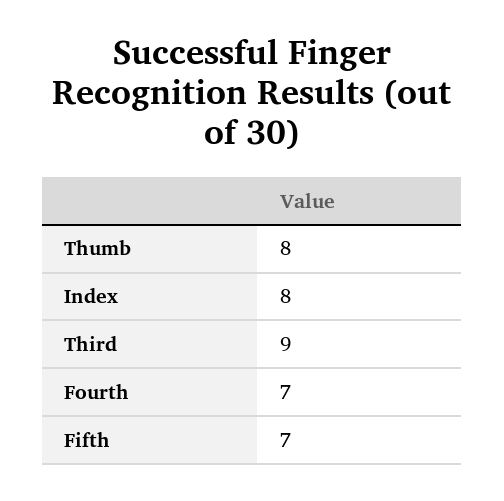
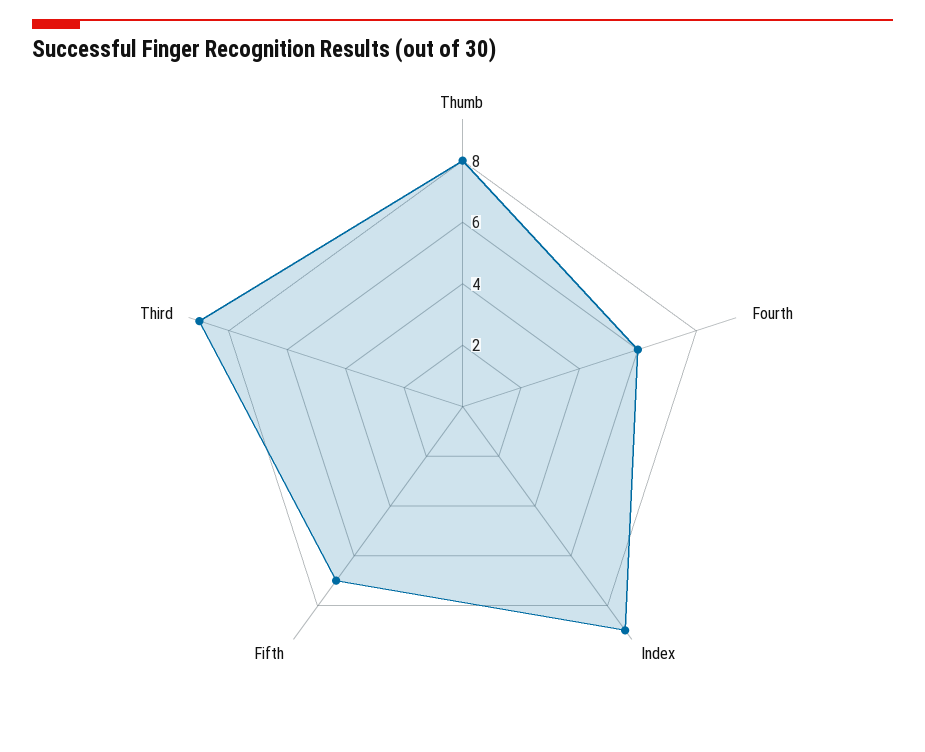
  {
    "Thumb": 8,
-   "Index": 8,
+   "Index": 9,
    "Third": 9,
-   "Fourth": 7,
+   "Fourth": 6,
    "Fifth": 7
  }

